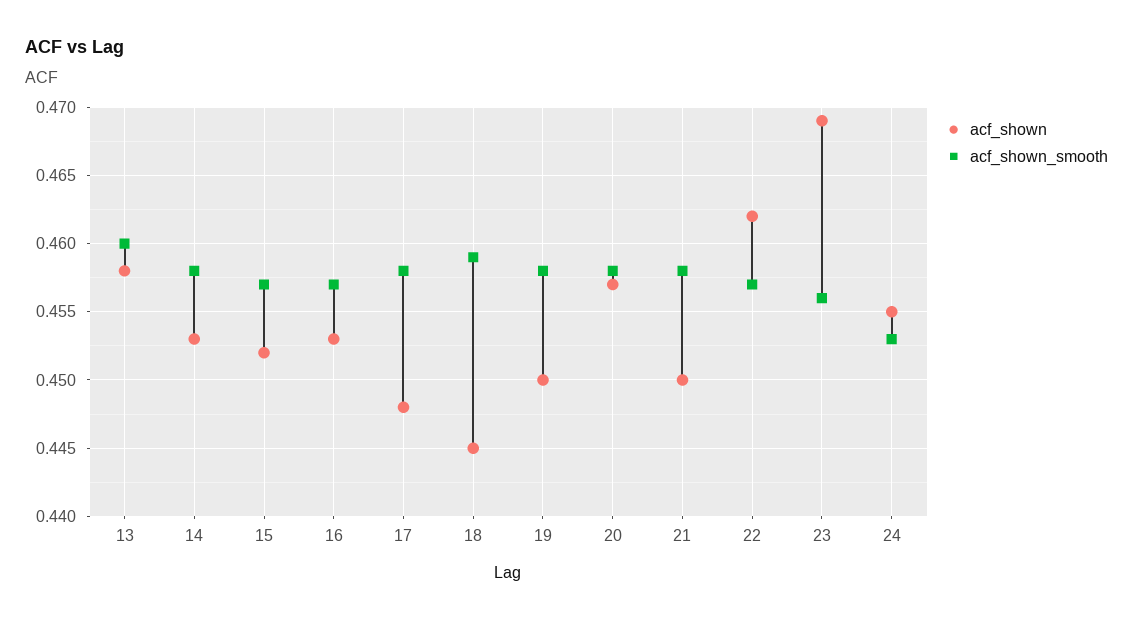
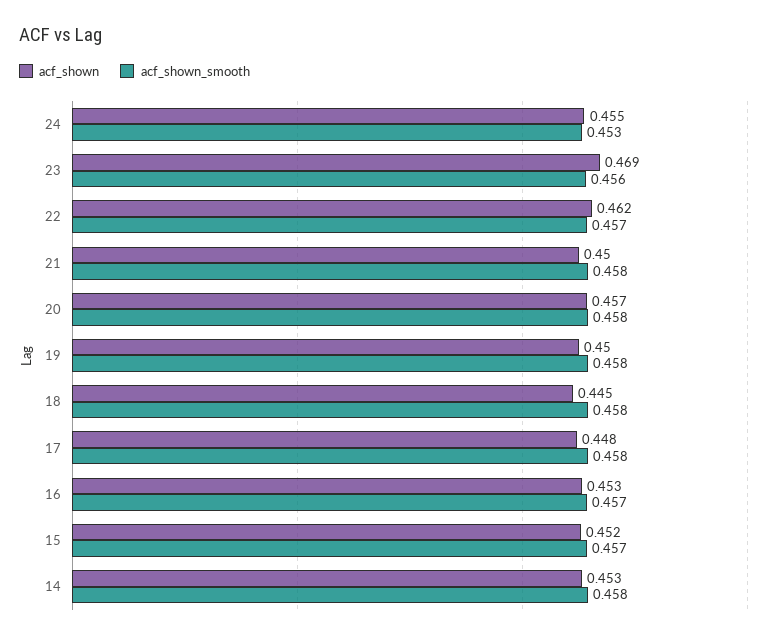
  {
    "acf_shown": {
-     "13": 0.458,
      "14": 0.453,
      "15": 0.452,
      "16": 0.453,
      "17": 0.448,
      "18": 0.445,
      "19": 0.45,
      "20": 0.457,
      "21": 0.45,
      "22": 0.462,
      "23": 0.469,
      "24": 0.455
    },
    "acf_shown_smooth": {
-     "13": 0.46,
      "14": 0.458,
      "15": 0.457,
      "16": 0.457,
      "17": 0.458,
-     "18": 0.459,
+     "18": 0.458,
      "19": 0.458,
      "20": 0.458,
      "21": 0.458,
      "22": 0.457,
      "23": 0.456,
      "24": 0.453
    }
  }

